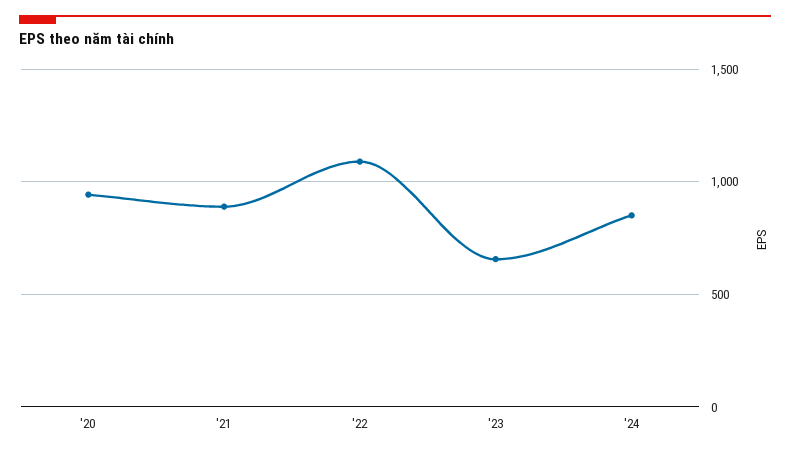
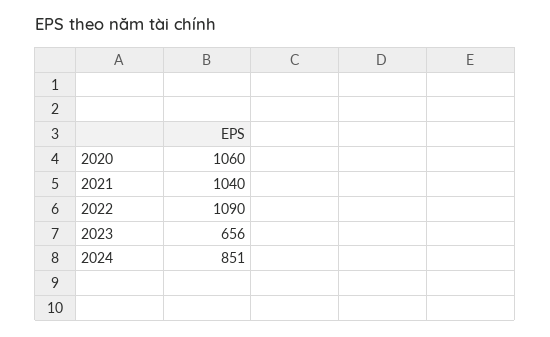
  {
-   "'20": 950,
+   "'20": 1060,
-   "'21": 900,
+   "'21": 1040,
    "'22": 1090,
    "'23": 656,
    "'24": 851
  }

